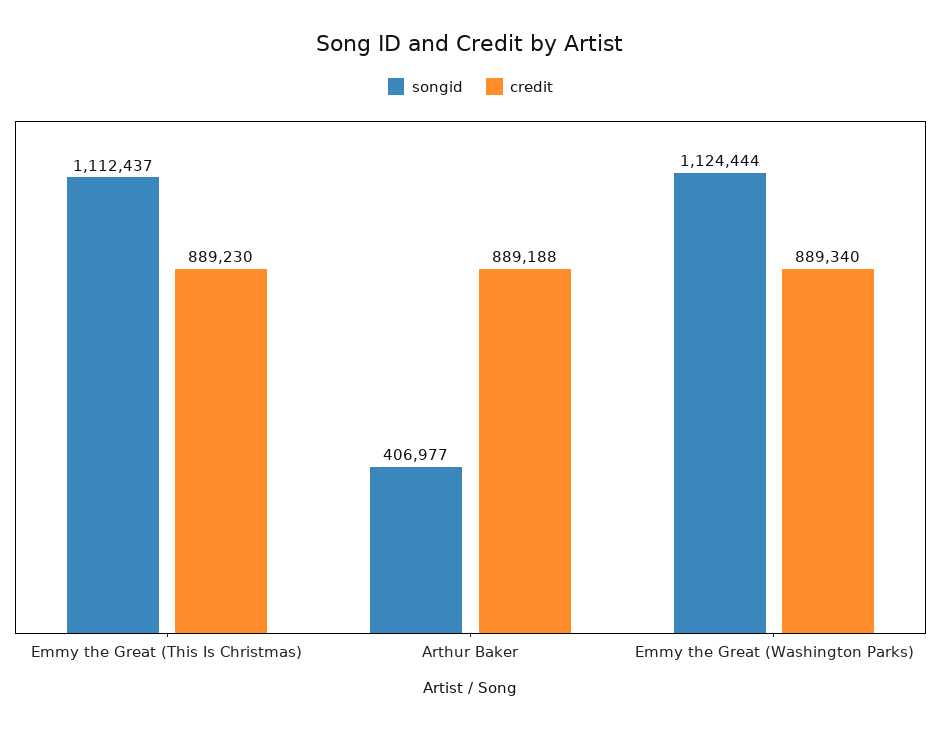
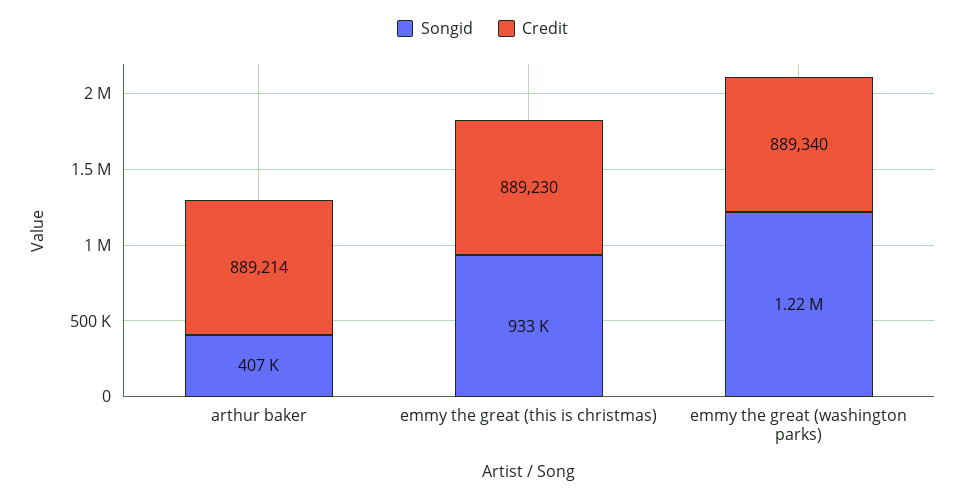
  {
    "songid": {
-     "Emmy the Great (This Is Christmas)": 1112437,
+     "Emmy the Great (This Is Christmas)": 933000,
      "Arthur Baker": 406977,
-     "Emmy the Great (Washington Parks)": 1124444
+     "Emmy the Great (Washington Parks)": 1220000
    },
    "credit": {
      "Emmy the Great (This Is Christmas)": 889230,
-     "Arthur Baker": 889188,
+     "Arthur Baker": 889214,
      "Emmy the Great (Washington Parks)": 889340
    }
  }

